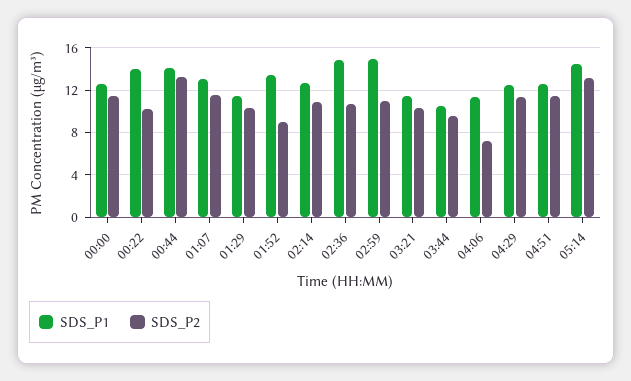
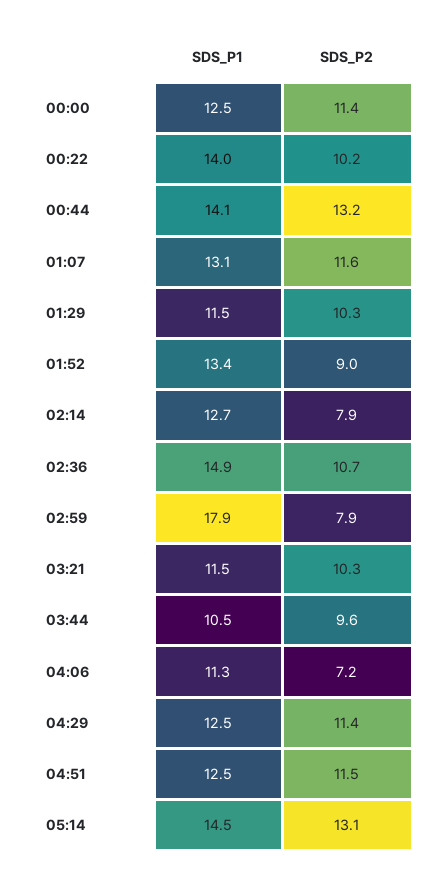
  {
    "SDS_P1": {
      "00:00": 12.5,
      "00:22": 14,
      "00:44": 14.1,
      "01:07": 13.1,
      "01:29": 11.5,
      "01:52": 13.4,
      "02:14": 12.7,
      "02:36": 14.9,
-     "02:59": 15,
+     "02:59": 17.9,
      "03:21": 11.5,
      "03:44": 10.5,
      "04:06": 11.3,
      "04:29": 12.5,
      "04:51": 12.5,
      "05:14": 14.5
    },
    "SDS_P2": {
      "00:00": 11.4,
      "00:22": 10.2,
      "00:44": 13.2,
      "01:07": 11.6,
      "01:29": 10.3,
      "01:52": 9,
-     "02:14": 11,
+     "02:14": 7.9,
      "02:36": 10.7,
-     "02:59": 11,
+     "02:59": 7.9,
      "03:21": 10.3,
      "03:44": 9.6,
      "04:06": 7.2,
      "04:29": 11.4,
      "04:51": 11.5,
      "05:14": 13.1
    }
  }

